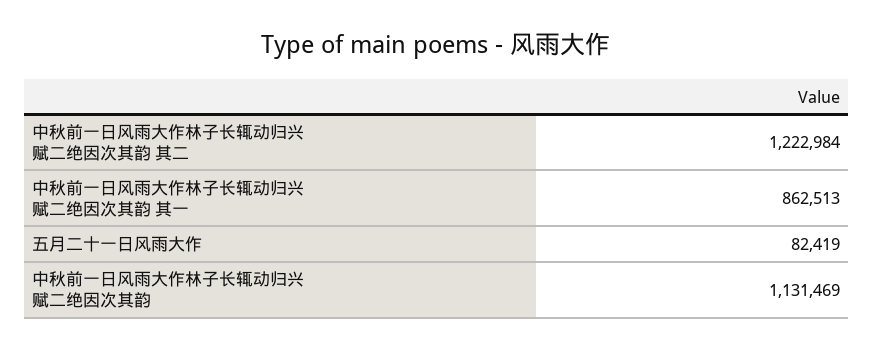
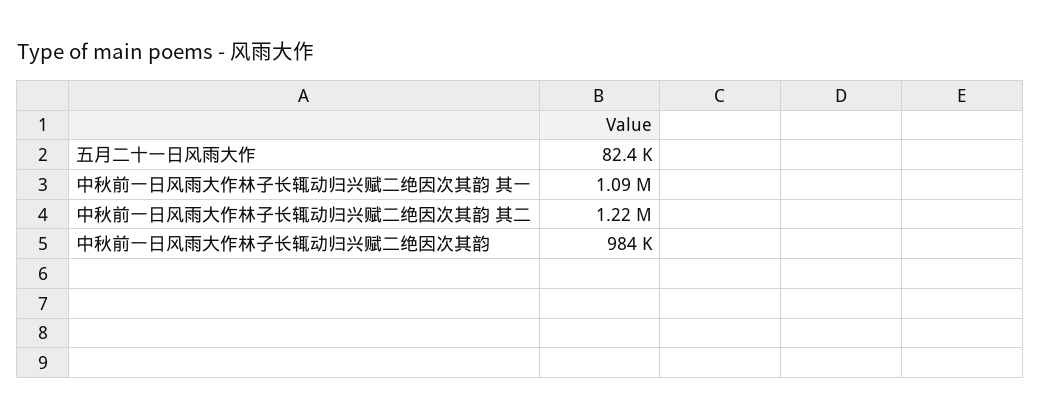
  {
    "中秋前一日风雨大作林子长辄动归兴赋二绝因次其韵 其二": 1222984,
-   "中秋前一日风雨大作林子长辄动归兴赋二绝因次其韵 其一": 862513,
+   "中秋前一日风雨大作林子长辄动归兴赋二绝因次其韵 其一": 1090000,
    "五月二十一日风雨大作": 82419,
-   "中秋前一日风雨大作林子长辄动归兴赋二绝因次其韵": 1131469
+   "中秋前一日风雨大作林子长辄动归兴赋二绝因次其韵": 984000
  }

